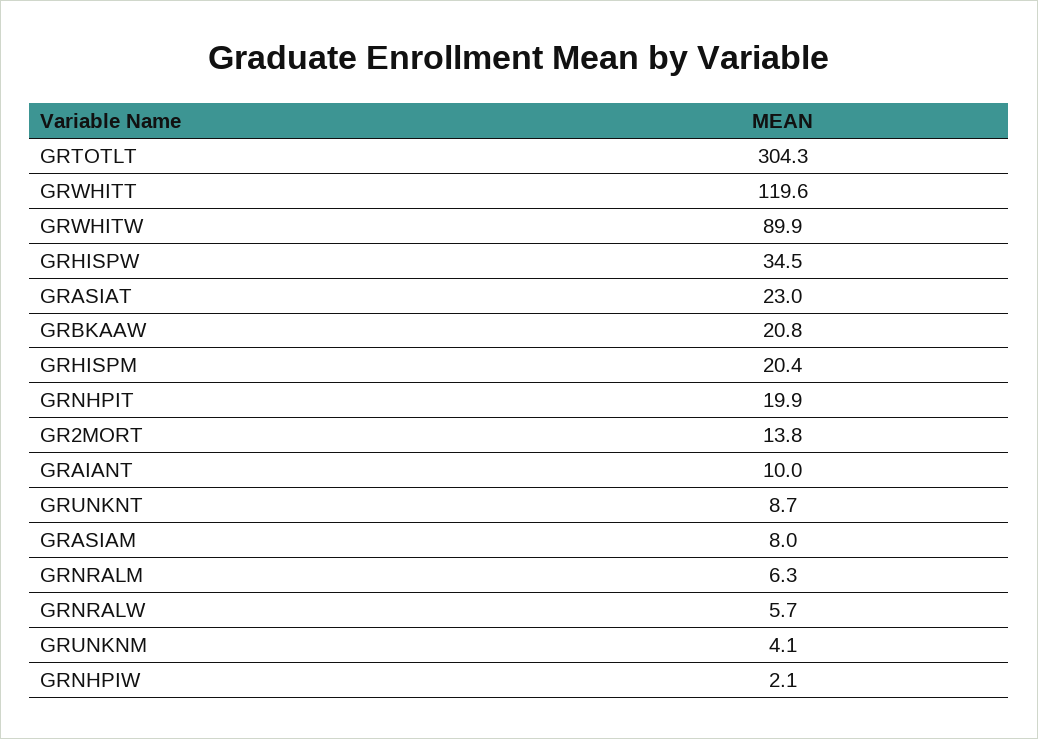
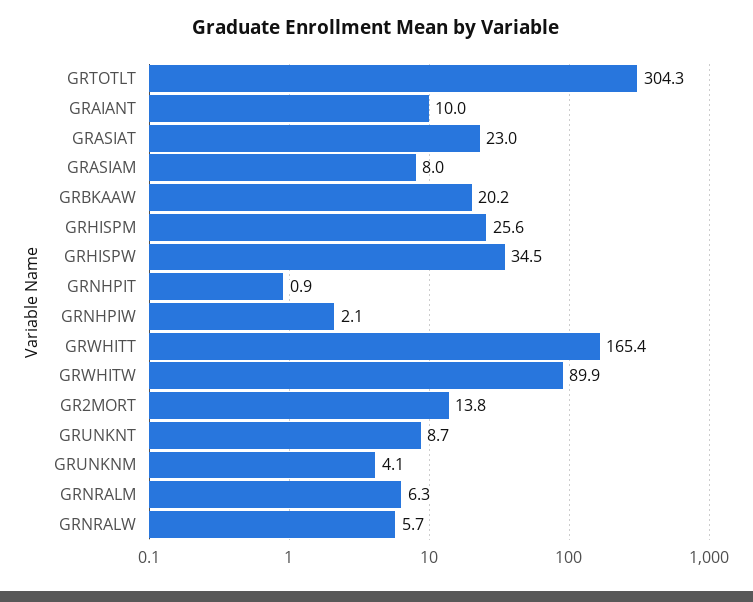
  {
    "GRTOTLT": 304.3,
-   "GRWHITT": 119.6,
+   "GRWHITT": 165.4,
    "GRWHITW": 89.9,
    "GRHISPW": 34.5,
    "GRASIAT": 23,
-   "GRBKAAW": 20.8,
+   "GRBKAAW": 20.2,
-   "GRHISPM": 20.4,
+   "GRHISPM": 25.6,
-   "GRNHPIT": 19.9,
+   "GRNHPIT": 0.9,
    "GR2MORT": 13.8,
    "GRAIANT": 10,
    "GRUNKNT": 8.7,
    "GRASIAM": 8,
    "GRNRALM": 6.3,
    "GRNRALW": 5.7,
    "GRUNKNM": 4.1,
    "GRNHPIW": 2.1
  }

